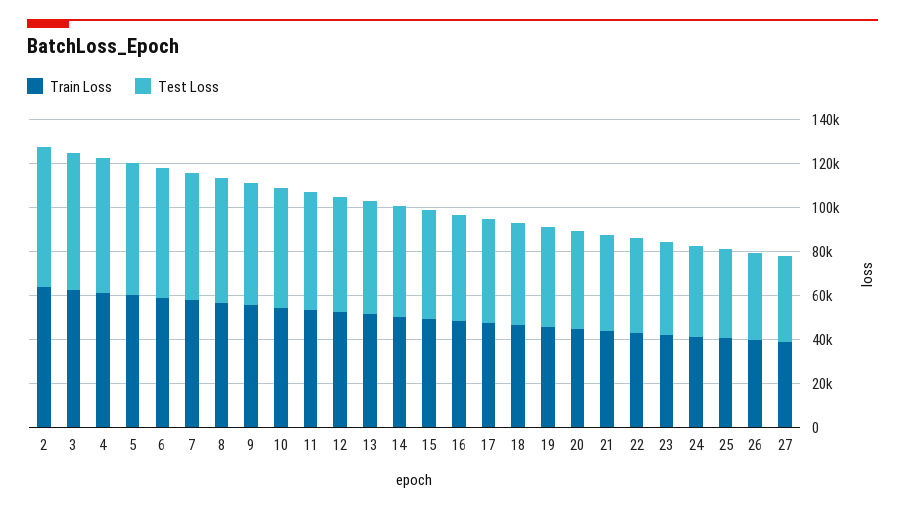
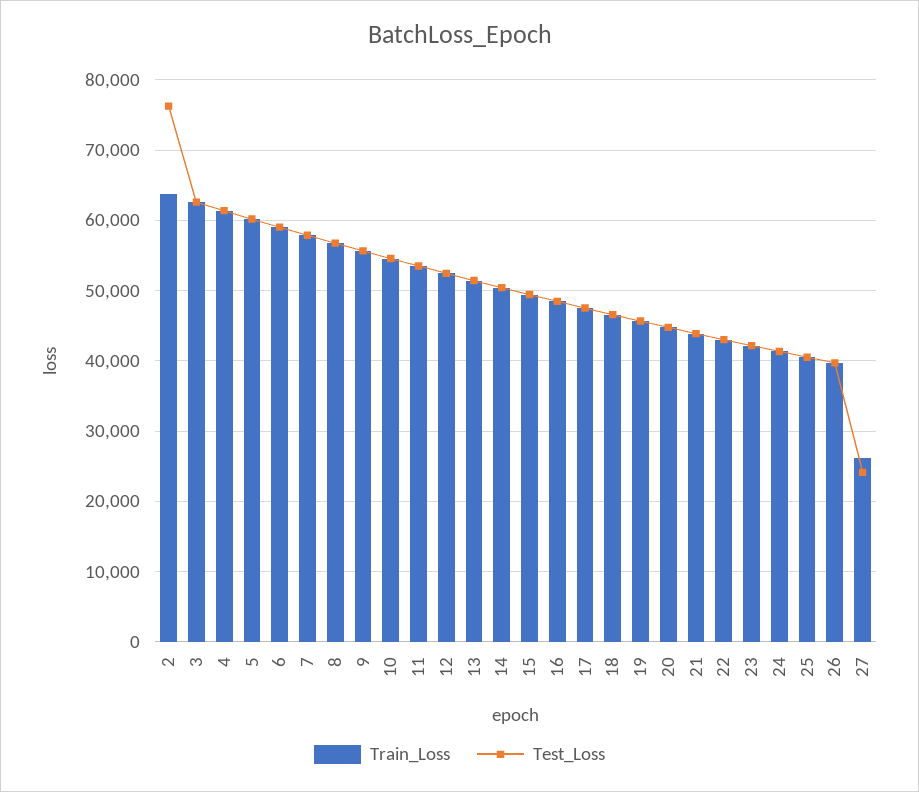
  {
    "Train Loss": {
      "2": 64000,
      "3": 63000,
      "4": 61000,
      "5": 60000,
      "6": 59000,
      "7": 58000,
      "8": 57000,
      "9": 56000,
      "10": 55000,
      "11": 53000,
      "12": 52000,
      "13": 51000,
      "14": 50000,
      "15": 49000,
      "16": 48000,
      "17": 48000,
      "18": 47000,
      "19": 46000,
      "20": 45000,
      "21": 44000,
      "22": 43000,
      "23": 42000,
      "24": 41000,
      "25": 41000,
      "26": 40000,
-     "27": 40000
+     "27": 26000
    },
    "Test Loss": {
-     "2": 65000,
+     "2": 76000,
      "3": 63000,
      "4": 61000,
      "5": 60000,
      "6": 59000,
      "7": 58000,
      "8": 57000,
      "9": 56000,
      "10": 55000,
      "11": 53000,
      "12": 52000,
      "13": 51000,
      "14": 50000,
      "15": 49000,
      "16": 48000,
      "17": 48000,
      "18": 47000,
      "19": 46000,
      "20": 45000,
      "21": 44000,
      "22": 43000,
      "23": 42000,
      "24": 41000,
      "25": 41000,
      "26": 40000,
-     "27": 40000
+     "27": 24000
    }
  }

